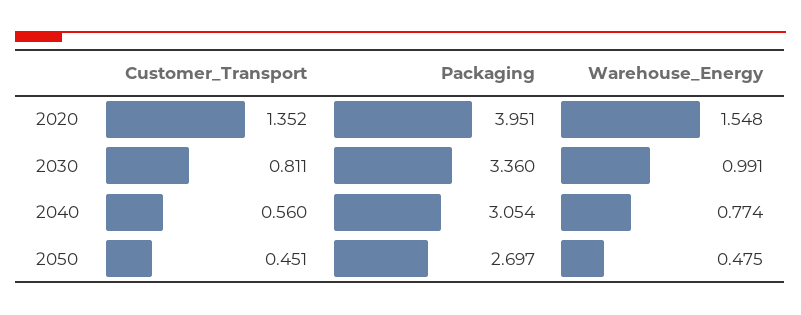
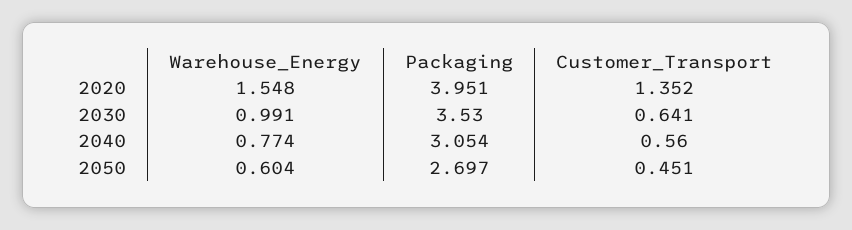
  {
    "Customer_Transport": {
      "2020": 1.352,
-     "2030": 0.811,
+     "2030": 0.641,
      "2040": 0.56,
      "2050": 0.451
    },
    "Packaging": {
      "2020": 3.951,
-     "2030": 3.36,
+     "2030": 3.53,
      "2040": 3.054,
      "2050": 2.697
    },
    "Warehouse_Energy": {
      "2020": 1.548,
      "2030": 0.991,
      "2040": 0.774,
-     "2050": 0.475
+     "2050": 0.604
    }
  }

